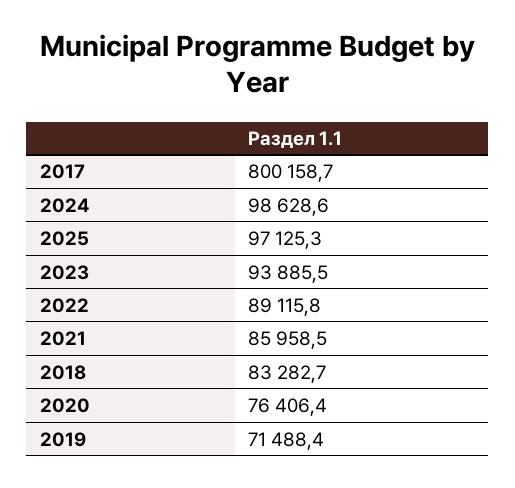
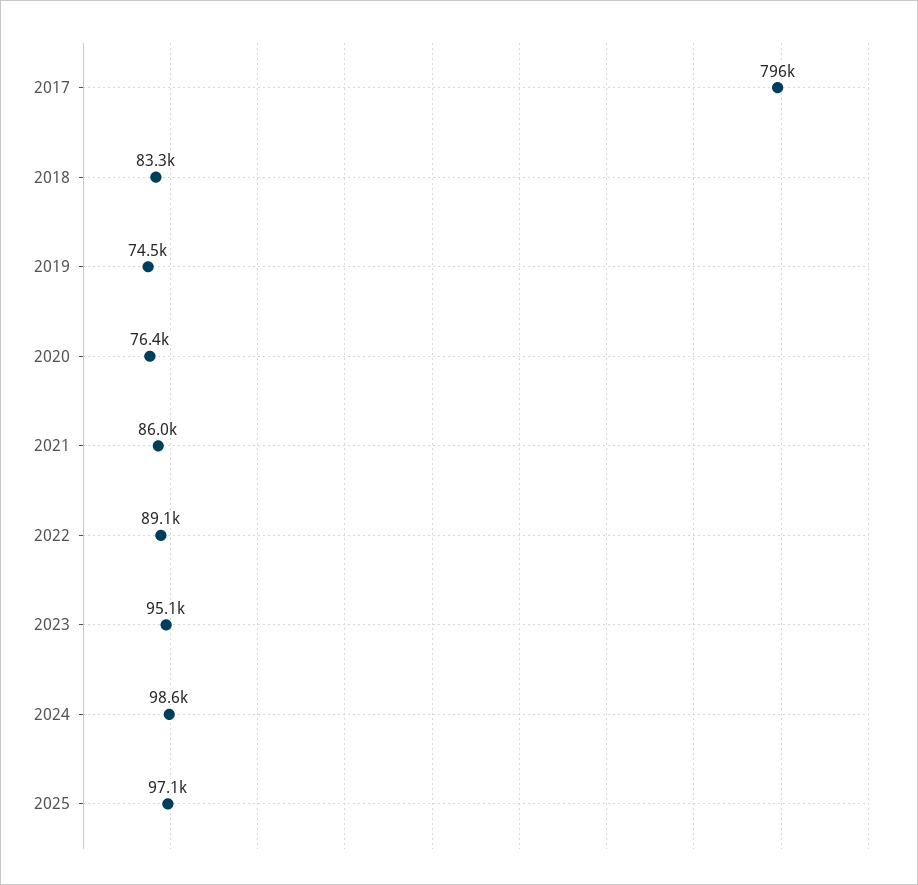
  {
-   "2017": 800158.7,
+   "2017": 796000,
    "2024": 98628.6,
    "2025": 97125.3,
-   "2023": 93885.5,
+   "2023": 95100,
    "2022": 89115.8,
    "2021": 85958.5,
    "2018": 83282.7,
    "2020": 76406.4,
-   "2019": 71488.4
+   "2019": 74500
  }

